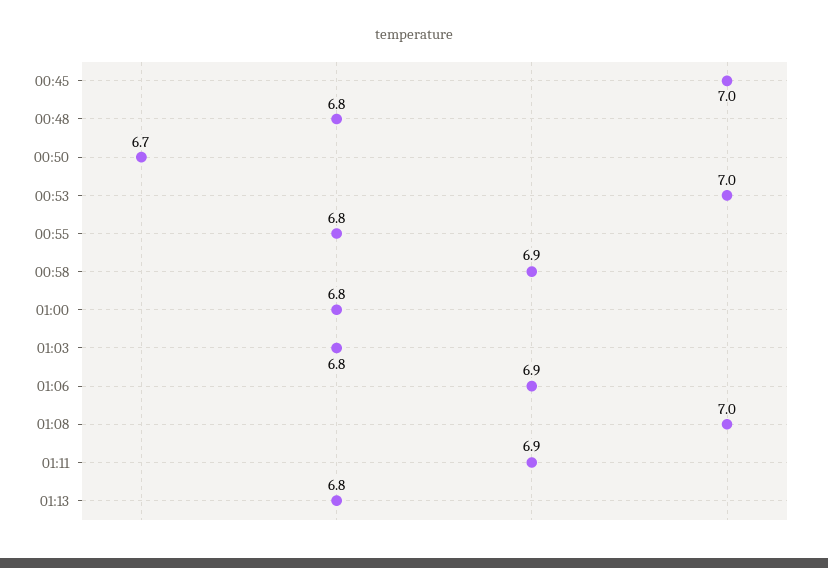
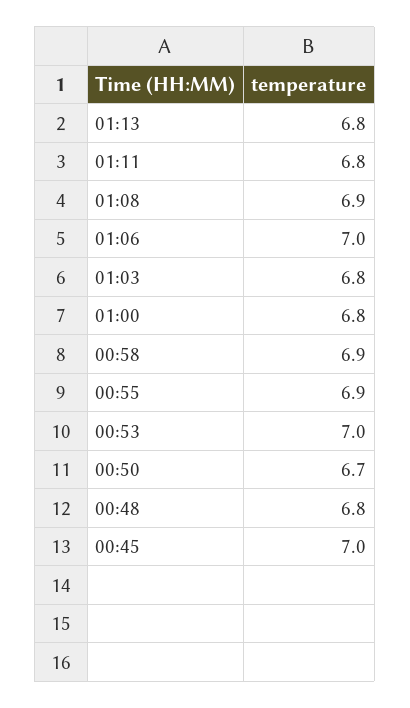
  {
    "00:45": 7,
    "00:48": 6.8,
    "00:50": 6.7,
    "00:53": 7,
-   "00:55": 6.8,
+   "00:55": 6.9,
    "00:58": 6.9,
    "01:00": 6.8,
    "01:03": 6.8,
-   "01:06": 6.9,
+   "01:06": 7,
-   "01:08": 7,
+   "01:08": 6.9,
-   "01:11": 6.9,
+   "01:11": 6.8,
    "01:13": 6.8
  }

